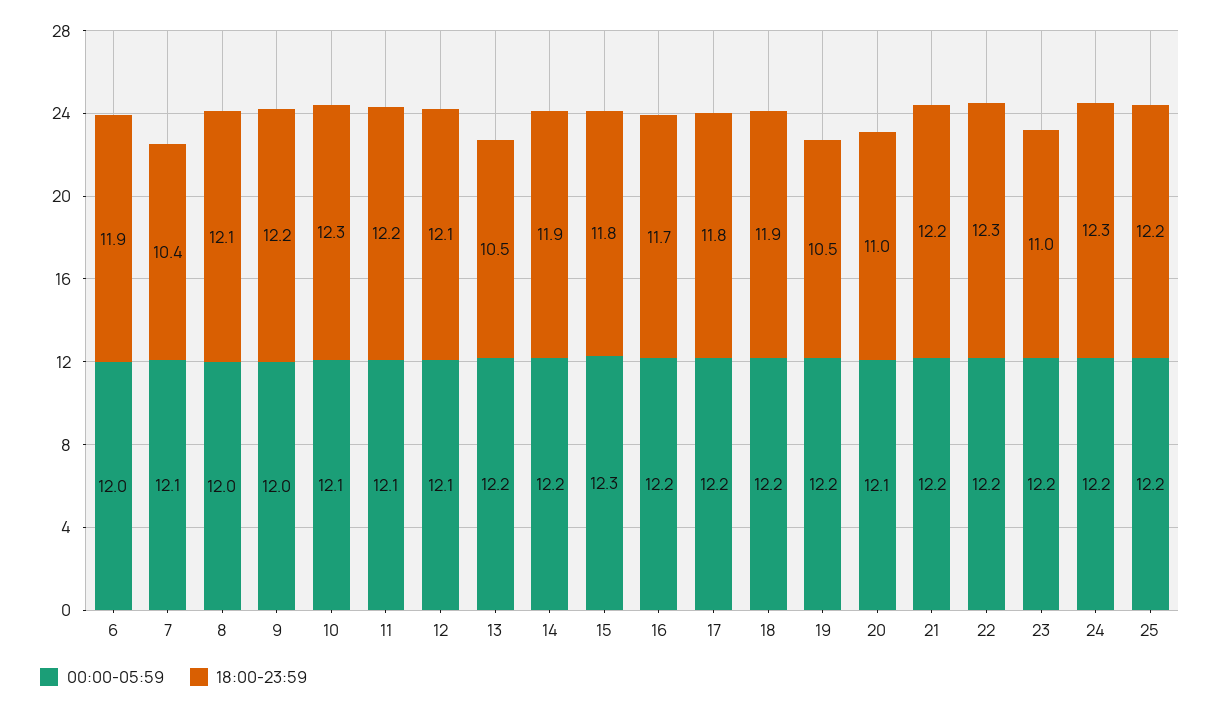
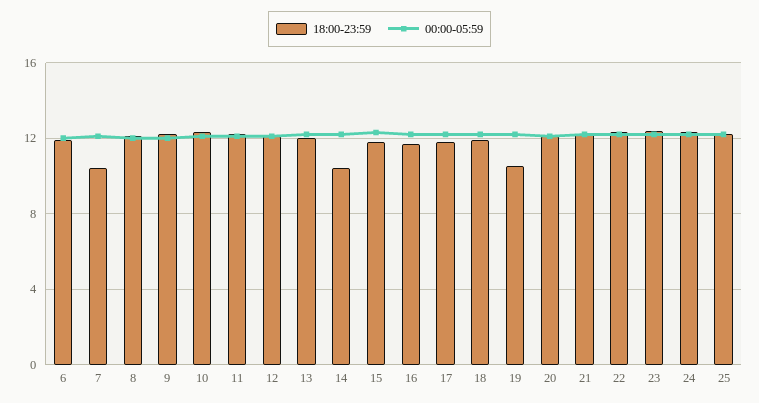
  {
    "00:00-05:59": {
      "6": 12,
      "7": 12.1,
      "8": 12,
      "9": 12,
      "10": 12.1,
      "11": 12.1,
      "12": 12.1,
      "13": 12.2,
      "14": 12.2,
      "15": 12.3,
      "16": 12.2,
      "17": 12.2,
      "18": 12.2,
      "19": 12.2,
      "20": 12.1,
      "21": 12.2,
      "22": 12.2,
      "23": 12.2,
      "24": 12.2,
      "25": 12.2
    },
    "18:00-23:59": {
      "6": 11.9,
      "7": 10.4,
      "8": 12.1,
      "9": 12.2,
      "10": 12.3,
      "11": 12.2,
      "12": 12.1,
-     "13": 10.5,
+     "13": 12,
-     "14": 11.9,
+     "14": 10.5,
      "15": 11.8,
      "16": 11.7,
      "17": 11.8,
      "18": 11.9,
      "19": 10.5,
-     "20": 11,
+     "20": 12,
      "21": 12.2,
      "22": 12.3,
-     "23": 11,
+     "23": 12.5,
      "24": 12.3,
      "25": 12.2
    }
  }

